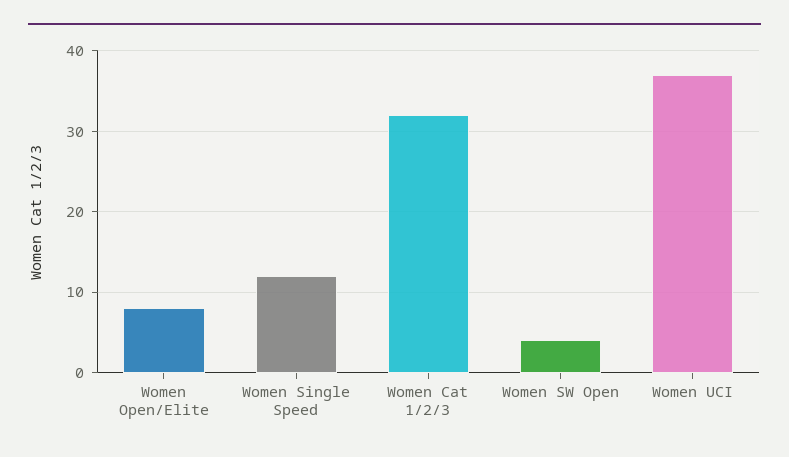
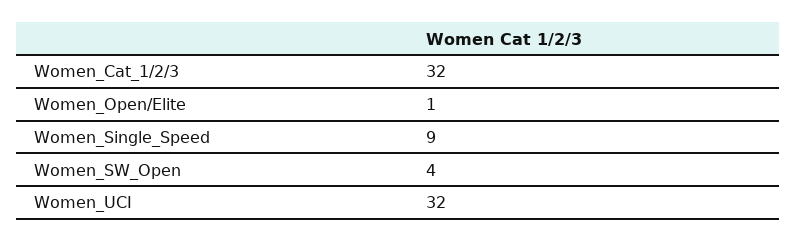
  {
-   "Women Open/Elite": 8,
+   "Women Open/Elite": 1,
-   "Women Single Speed": 12,
+   "Women Single Speed": 9,
    "Women Cat 1/2/3": 32,
    "Women SW Open": 4,
-   "Women UCI": 37
+   "Women UCI": 32
  }

